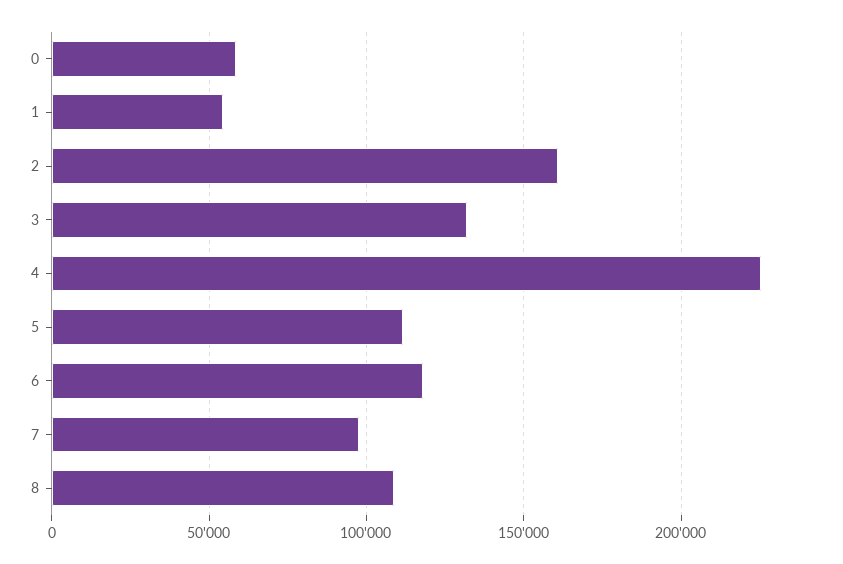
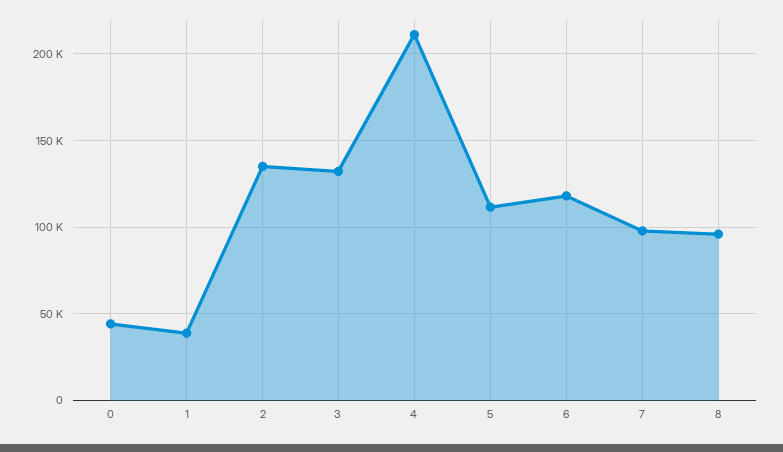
  {
-   "0": 60000,
+   "0": 45000,
-   "1": 55000,
+   "1": 40000,
-   "2": 160000,
+   "2": 135000,
    "3": 130000,
-   "4": 225000,
+   "4": 210000,
    "5": 110000,
    "6": 120000,
    "7": 100000,
-   "8": 110000
+   "8": 95000
  }

